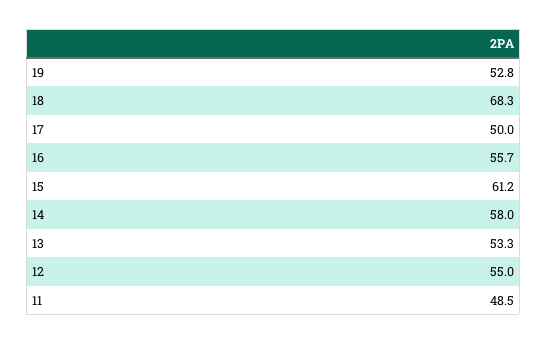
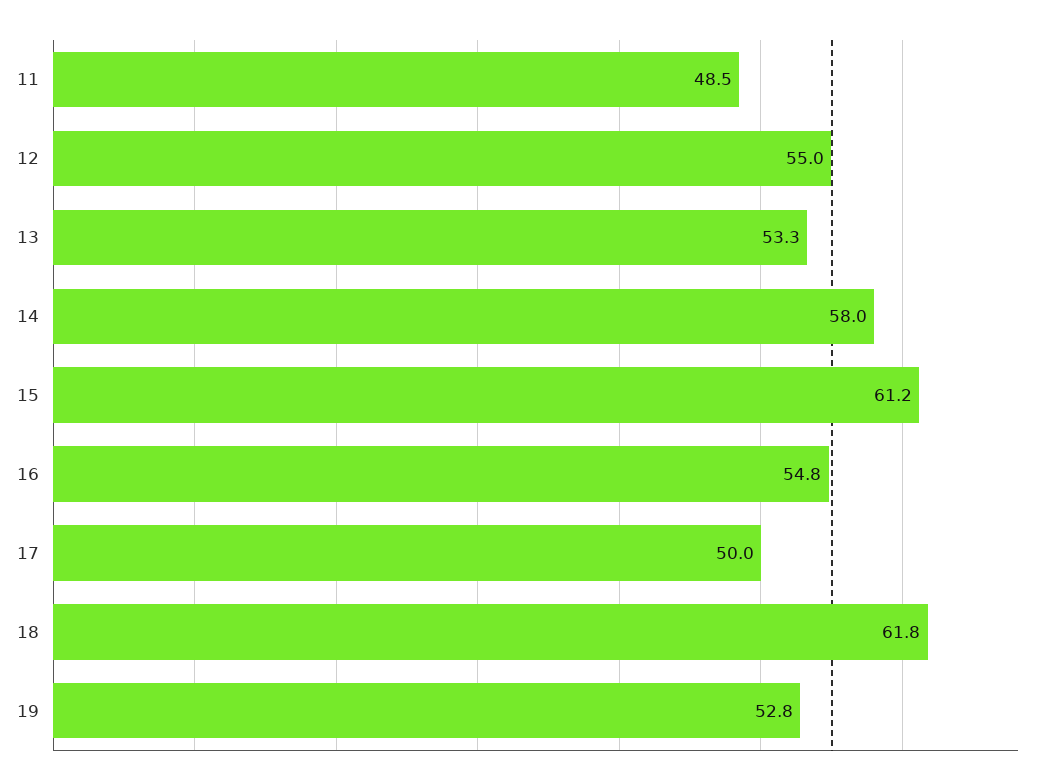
  {
    "19": 52.8,
-   "18": 68.3,
+   "18": 61.8,
    "17": 50,
-   "16": 55.7,
+   "16": 54.8,
    "15": 61.2,
    "14": 58,
    "13": 53.3,
    "12": 55,
    "11": 48.5
  }

